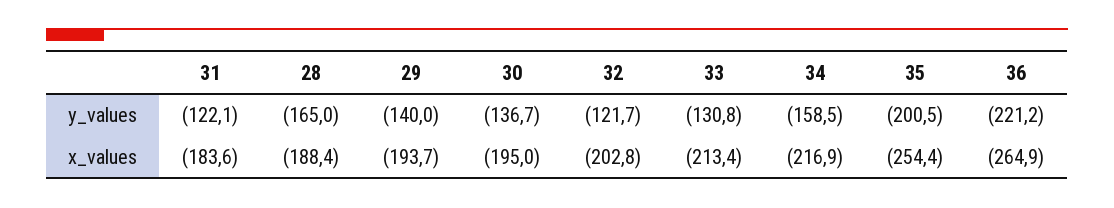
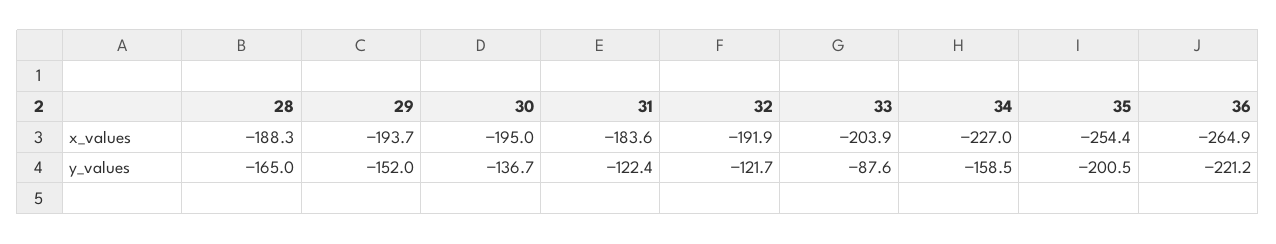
  {
    "31": {
-     "y_values": -122.1,
+     "y_values": -122.4,
      "x_values": -183.6
    },
    "28": {
      "y_values": -165,
-     "x_values": -188.4
+     "x_values": -188.3
    },
    "29": {
-     "y_values": -140,
+     "y_values": -152,
      "x_values": -193.7
    },
    "30": {
      "y_values": -136.7,
      "x_values": -195
    },
    "32": {
      "y_values": -121.7,
-     "x_values": -202.8
+     "x_values": -191.9
    },
    "33": {
-     "y_values": -130.8,
+     "y_values": -87.6,
-     "x_values": -213.4
+     "x_values": -203.9
    },
    "34": {
      "y_values": -158.5,
-     "x_values": -216.9
+     "x_values": -227
    },
    "35": {
      "y_values": -200.5,
      "x_values": -254.4
    },
    "36": {
      "y_values": -221.2,
      "x_values": -264.9
    }
  }

